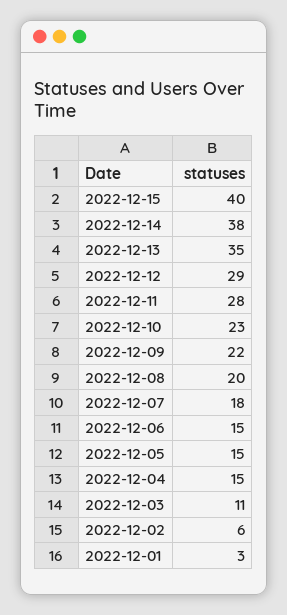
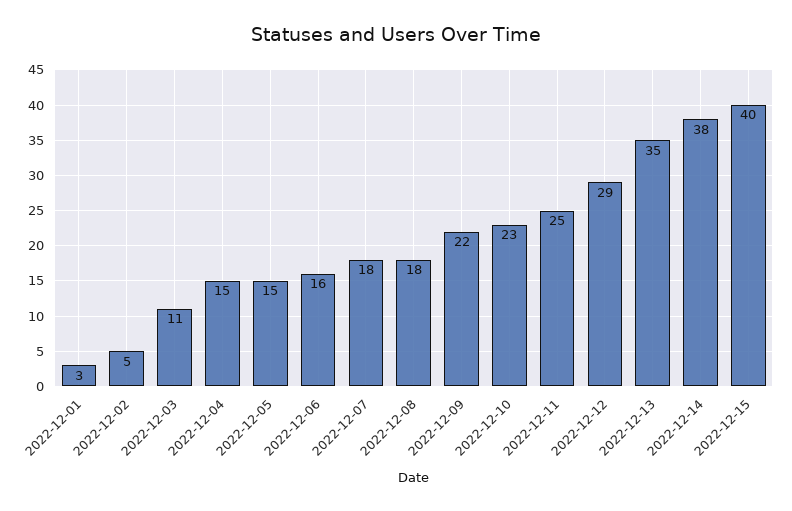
  {
    "2022-12-15": 40,
    "2022-12-14": 38,
    "2022-12-13": 35,
    "2022-12-12": 29,
-   "2022-12-11": 28,
+   "2022-12-11": 25,
    "2022-12-10": 23,
    "2022-12-09": 22,
-   "2022-12-08": 20,
+   "2022-12-08": 18,
    "2022-12-07": 18,
-   "2022-12-06": 15,
+   "2022-12-06": 16,
    "2022-12-05": 15,
    "2022-12-04": 15,
    "2022-12-03": 11,
-   "2022-12-02": 6,
+   "2022-12-02": 5,
    "2022-12-01": 3
  }

